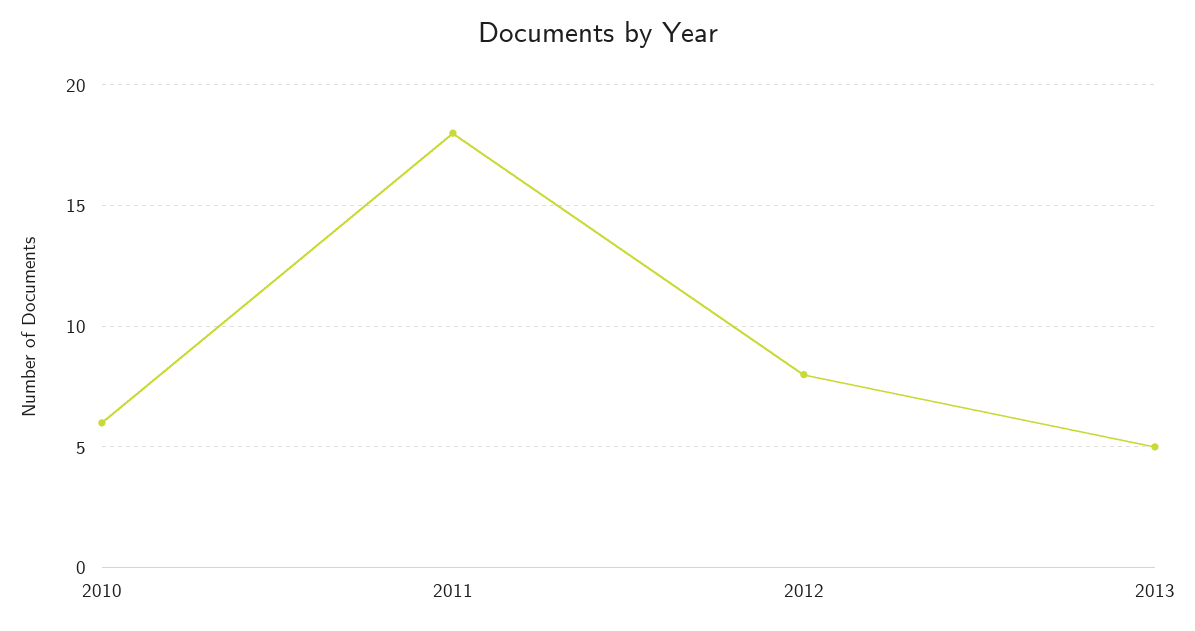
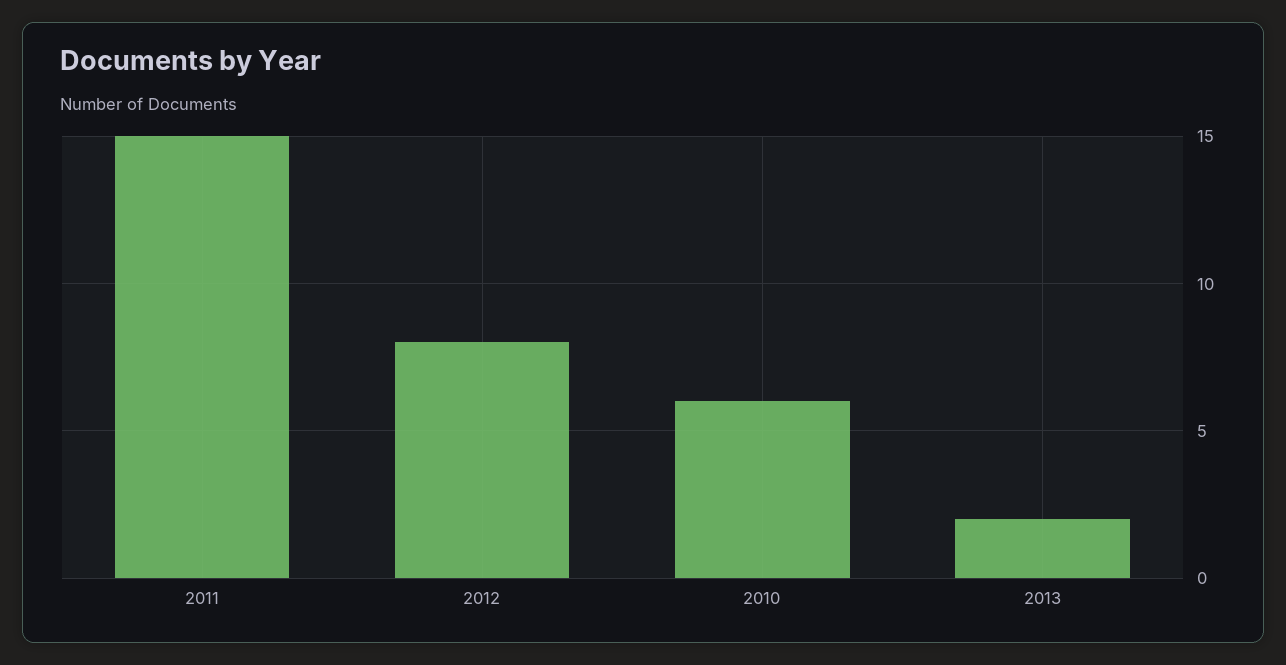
  {
    "2010": 6,
-   "2011": 18,
+   "2011": 15,
    "2012": 8,
-   "2013": 5
+   "2013": 2
  }

